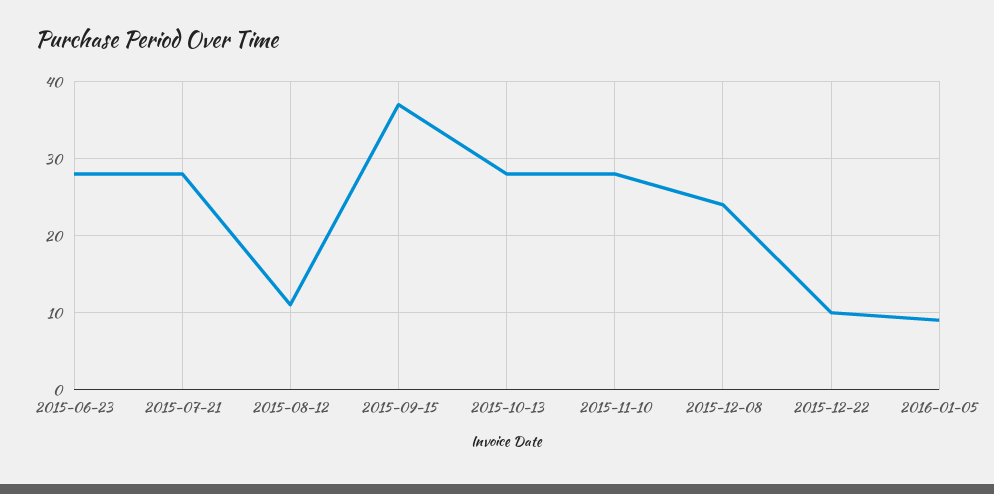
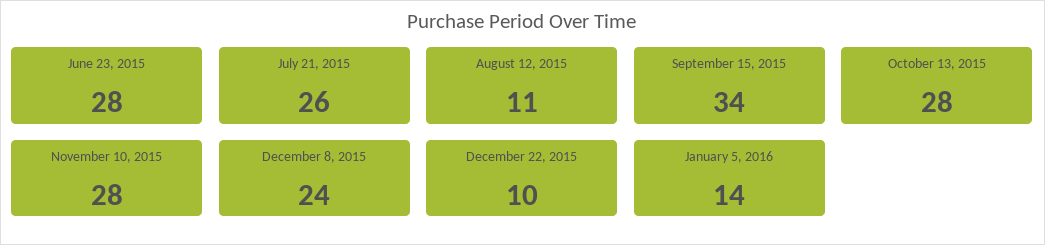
  {
    "2015-06-23": 28,
-   "2015-07-21": 28,
+   "2015-07-21": 26,
    "2015-08-12": 11,
-   "2015-09-15": 37,
+   "2015-09-15": 34,
    "2015-10-13": 28,
    "2015-11-10": 28,
    "2015-12-08": 24,
    "2015-12-22": 10,
-   "2016-01-05": 9
+   "2016-01-05": 14
  }

